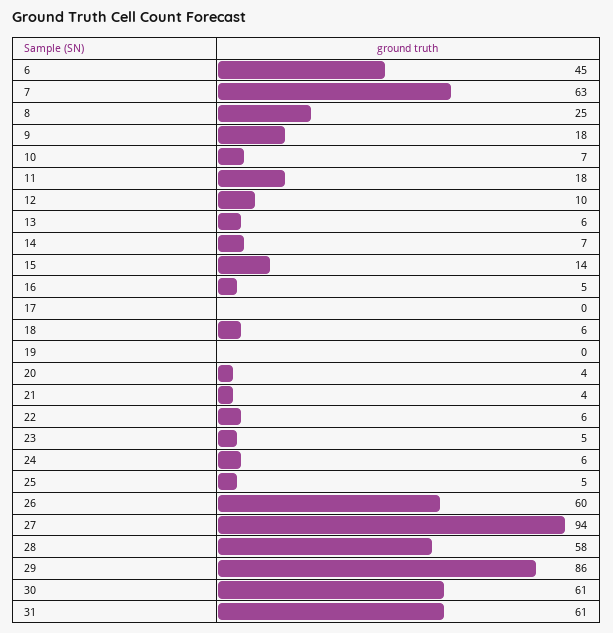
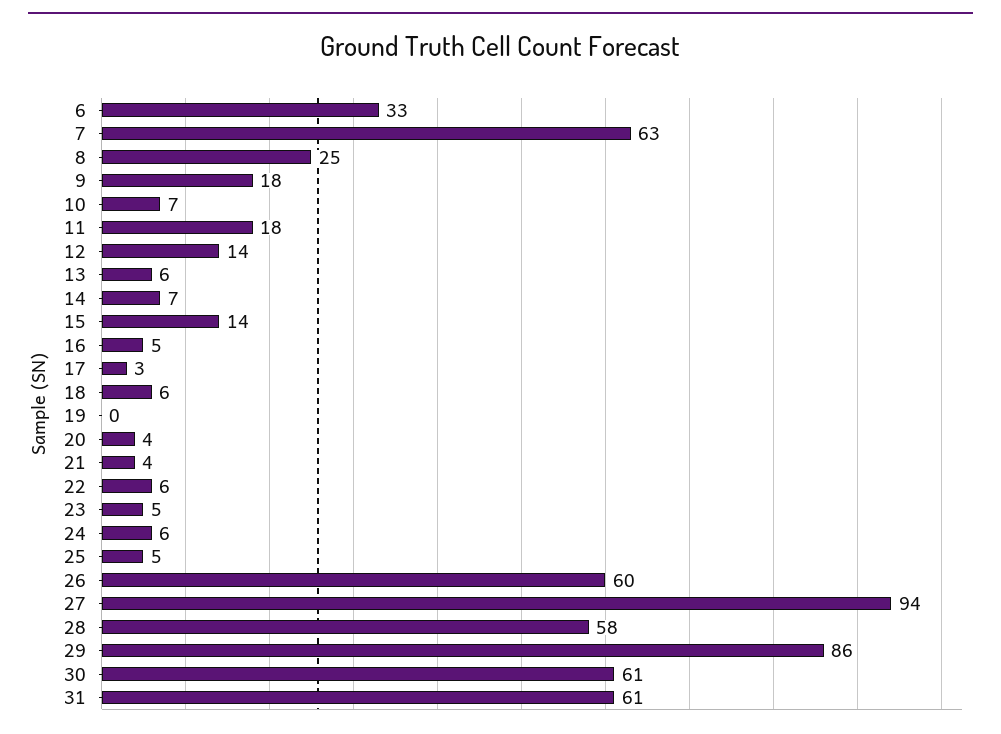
  {
-   "6": 45,
+   "6": 33,
    "7": 63,
    "8": 25,
    "9": 18,
    "10": 7,
    "11": 18,
-   "12": 10,
+   "12": 14,
    "13": 6,
    "14": 7,
    "15": 14,
    "16": 5,
-   "17": 0,
+   "17": 3,
    "18": 6,
    "19": 0,
    "20": 4,
    "21": 4,
    "22": 6,
    "23": 5,
    "24": 6,
    "25": 5,
    "26": 60,
    "27": 94,
    "28": 58,
    "29": 86,
    "30": 61,
    "31": 61
  }

